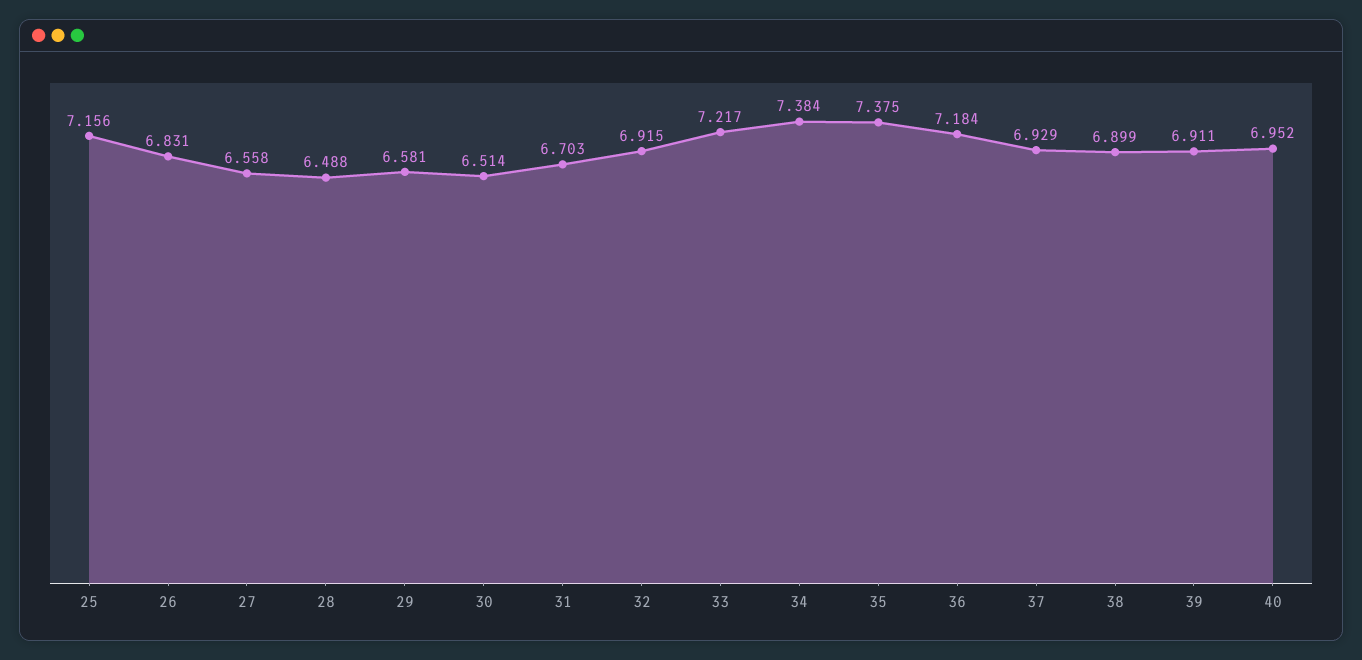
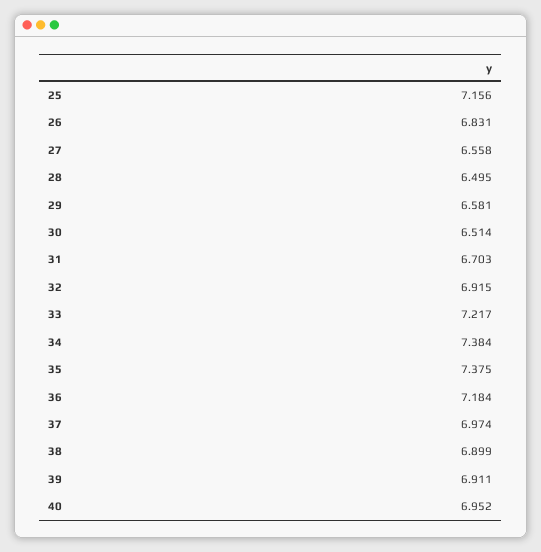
  {
    "25": 7.156,
    "26": 6.831,
    "27": 6.558,
-   "28": 6.488,
+   "28": 6.495,
    "29": 6.581,
    "30": 6.514,
    "31": 6.703,
    "32": 6.915,
    "33": 7.217,
    "34": 7.384,
    "35": 7.375,
    "36": 7.184,
-   "37": 6.929,
+   "37": 6.974,
    "38": 6.899,
    "39": 6.911,
    "40": 6.952
  }

